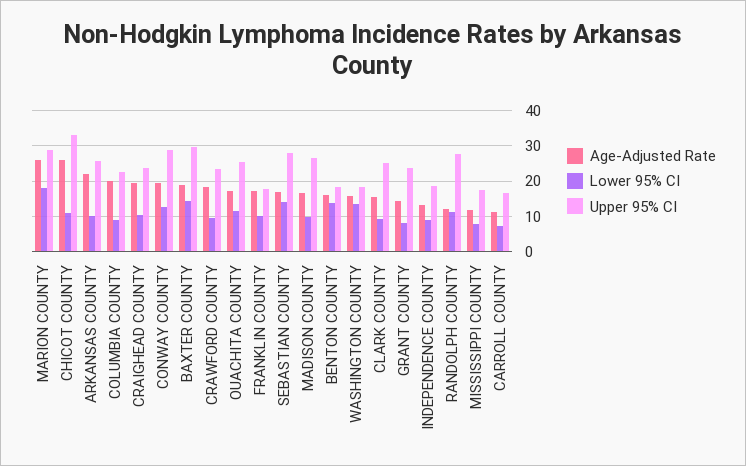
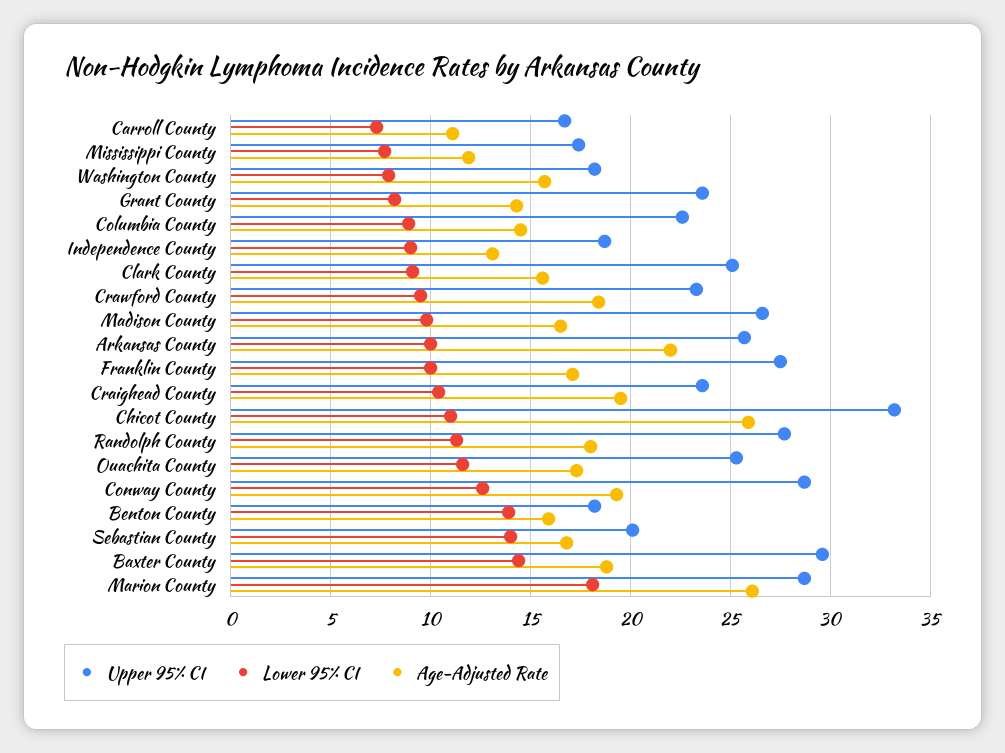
  {
    "Age-Adjusted Rate": {
      "MARION COUNTY": 26,
      "CHICOT COUNTY": 26,
      "ARKANSAS COUNTY": 22,
-     "COLUMBIA COUNTY": 20,
+     "COLUMBIA COUNTY": 14.5,
      "CRAIGHEAD COUNTY": 19.5,
      "CONWAY COUNTY": 19.5,
      "BAXTER COUNTY": 19,
      "CRAWFORD COUNTY": 18.5,
      "OUACHITA COUNTY": 17.5,
      "FRANKLIN COUNTY": 17,
      "SEBASTIAN COUNTY": 17,
      "MADISON COUNTY": 16.5,
      "BENTON COUNTY": 16,
      "WASHINGTON COUNTY": 15.5,
      "CLARK COUNTY": 15.5,
      "GRANT COUNTY": 14.5,
      "INDEPENDENCE COUNTY": 13,
-     "RANDOLPH COUNTY": 12,
+     "RANDOLPH COUNTY": 18,
      "MISSISSIPPI COUNTY": 12,
      "CARROLL COUNTY": 11
    },
    "Lower 95% CI": {
      "MARION COUNTY": 18,
      "CHICOT COUNTY": 11,
      "ARKANSAS COUNTY": 10,
      "COLUMBIA COUNTY": 9,
      "CRAIGHEAD COUNTY": 10.5,
      "CONWAY COUNTY": 12.5,
      "BAXTER COUNTY": 14.5,
      "CRAWFORD COUNTY": 9.5,
      "OUACHITA COUNTY": 11.5,
      "FRANKLIN COUNTY": 10,
      "SEBASTIAN COUNTY": 14,
      "MADISON COUNTY": 10,
      "BENTON COUNTY": 14,
-     "WASHINGTON COUNTY": 14,
+     "WASHINGTON COUNTY": 8,
      "CLARK COUNTY": 9,
      "GRANT COUNTY": 8,
      "INDEPENDENCE COUNTY": 9,
      "RANDOLPH COUNTY": 11.5,
      "MISSISSIPPI COUNTY": 7.5,
      "CARROLL COUNTY": 7.5
    },
    "Upper 95% CI": {
      "MARION COUNTY": 28.5,
      "CHICOT COUNTY": 33,
      "ARKANSAS COUNTY": 25.5,
      "COLUMBIA COUNTY": 22.5,
      "CRAIGHEAD COUNTY": 23.5,
      "CONWAY COUNTY": 28.5,
      "BAXTER COUNTY": 29.5,
      "CRAWFORD COUNTY": 23.5,
      "OUACHITA COUNTY": 25.5,
-     "FRANKLIN COUNTY": 18,
+     "FRANKLIN COUNTY": 27.5,
-     "SEBASTIAN COUNTY": 28,
+     "SEBASTIAN COUNTY": 20,
      "MADISON COUNTY": 26.5,
      "BENTON COUNTY": 18,
      "WASHINGTON COUNTY": 18,
      "CLARK COUNTY": 25,
      "GRANT COUNTY": 23.5,
      "INDEPENDENCE COUNTY": 18.5,
      "RANDOLPH COUNTY": 27.5,
      "MISSISSIPPI COUNTY": 17.5,
      "CARROLL COUNTY": 16.5
    }
  }

